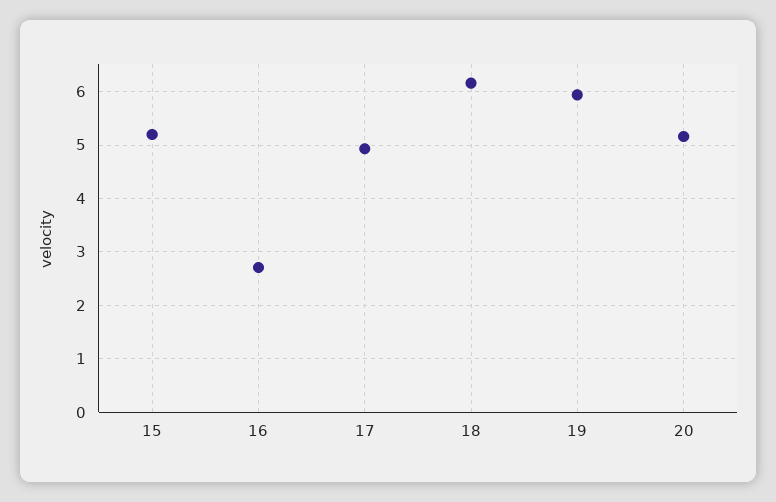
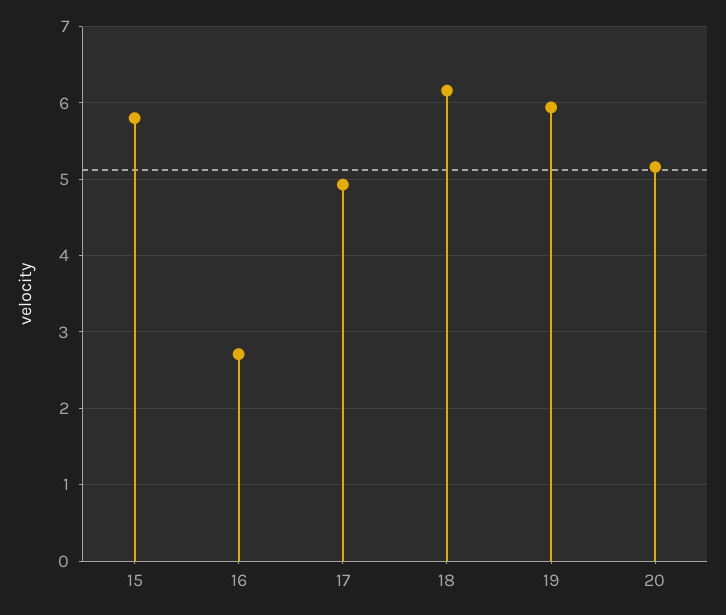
  {
-   "15": 5.2,
+   "15": 5.8,
    "16": 2.7,
    "17": 4.9,
    "18": 6.2,
    "19": 5.9,
    "20": 5.2
  }

